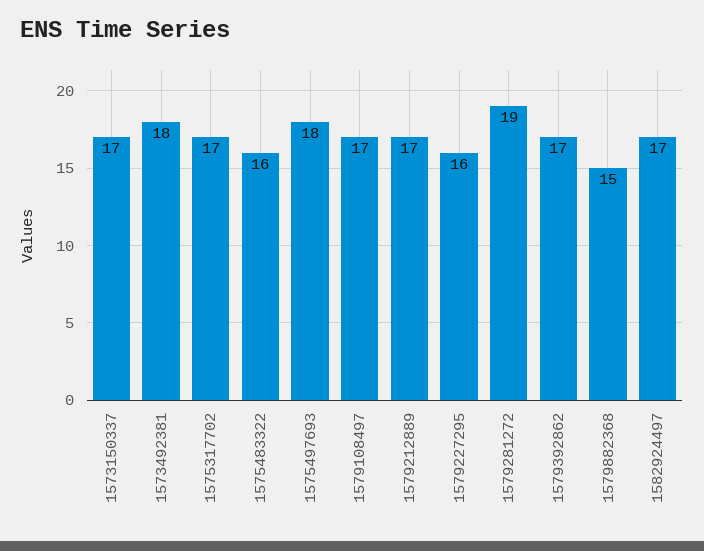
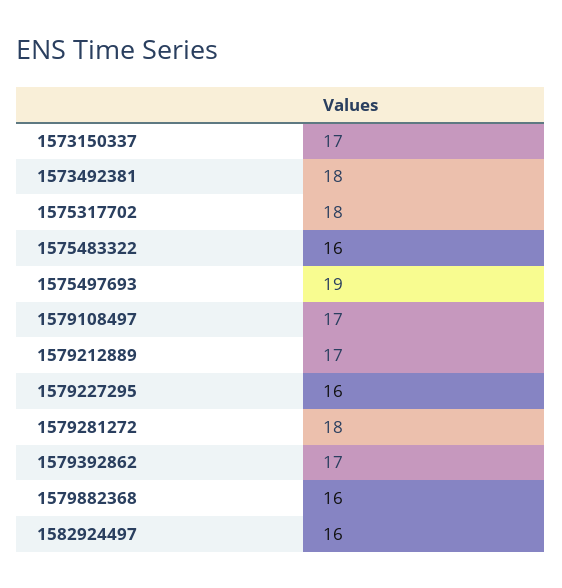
  {
    "1573150337": 17,
    "1573492381": 18,
-   "1575317702": 17,
+   "1575317702": 18,
    "1575483322": 16,
-   "1575497693": 18,
+   "1575497693": 19,
    "1579108497": 17,
    "1579212889": 17,
    "1579227295": 16,
-   "1579281272": 19,
+   "1579281272": 18,
    "1579392862": 17,
-   "1579882368": 15,
+   "1579882368": 16,
-   "1582924497": 17
+   "1582924497": 16
  }

